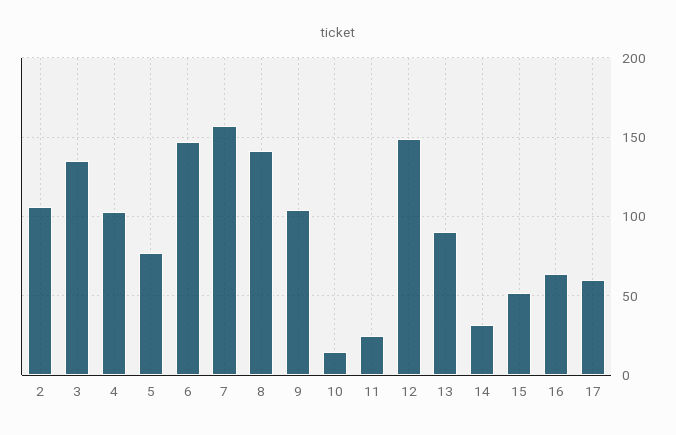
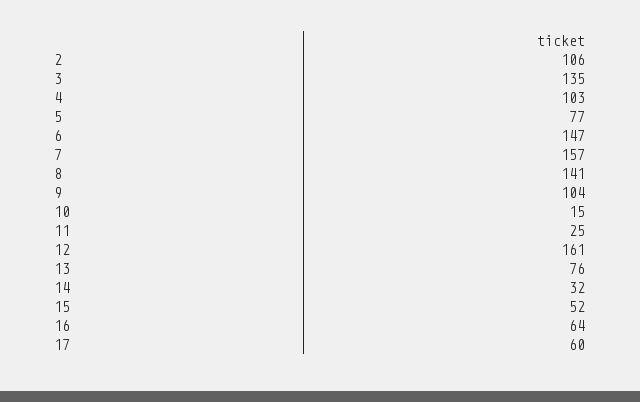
  {
    "2": 106,
    "3": 135,
    "4": 103,
    "5": 77,
    "6": 147,
    "7": 157,
    "8": 141,
    "9": 104,
    "10": 15,
    "11": 25,
-   "12": 150,
+   "12": 161,
-   "13": 90,
+   "13": 76,
    "14": 32,
    "15": 52,
    "16": 64,
    "17": 60
  }

